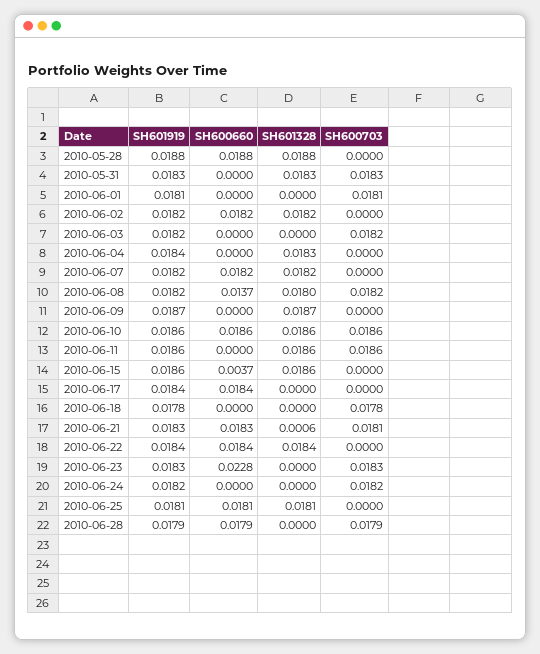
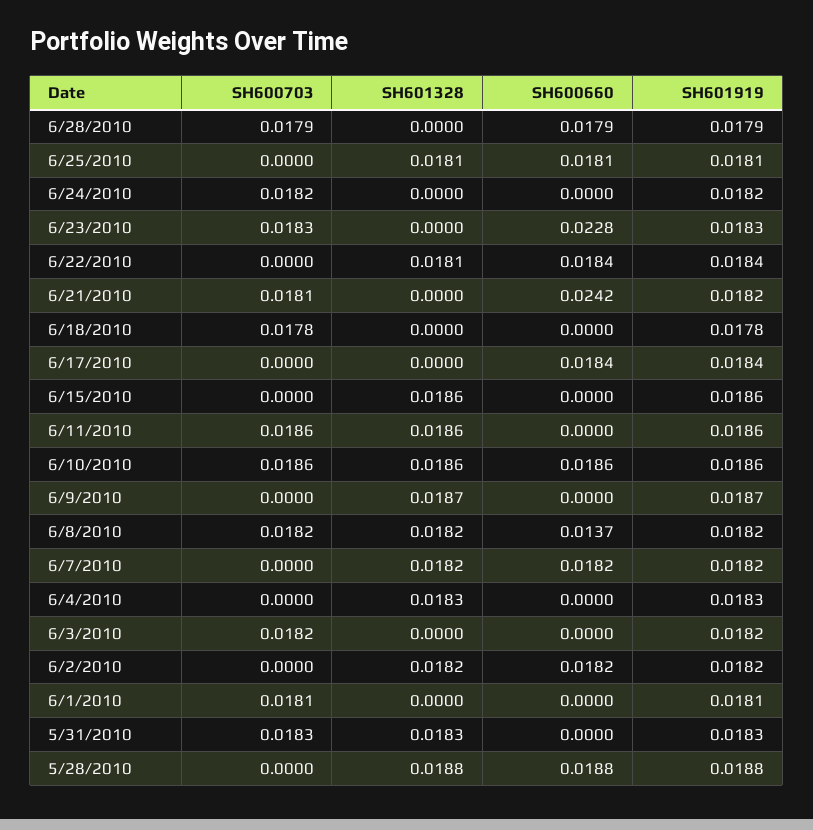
  {
    "SH601919": {
      "2010-05-28": 0.0188,
      "2010-05-31": 0.0183,
      "2010-06-01": 0.0181,
      "2010-06-02": 0.0182,
      "2010-06-03": 0.0182,
-     "2010-06-04": 0.0184,
+     "2010-06-04": 0.0183,
      "2010-06-07": 0.0182,
      "2010-06-08": 0.0182,
      "2010-06-09": 0.0187,
      "2010-06-10": 0.0186,
      "2010-06-11": 0.0186,
      "2010-06-15": 0.0186,
      "2010-06-17": 0.0184,
      "2010-06-18": 0.0178,
-     "2010-06-21": 0.0183,
+     "2010-06-21": 0.0182,
      "2010-06-22": 0.0184,
      "2010-06-23": 0.0183,
      "2010-06-24": 0.0182,
      "2010-06-25": 0.0181,
      "2010-06-28": 0.0179
    },
    "SH600660": {
      "2010-05-28": 0.0188,
      "2010-05-31": 0,
      "2010-06-01": 0,
      "2010-06-02": 0.0182,
      "2010-06-03": 0,
      "2010-06-04": 0,
      "2010-06-07": 0.0182,
      "2010-06-08": 0.0137,
      "2010-06-09": 0,
      "2010-06-10": 0.0186,
      "2010-06-11": 0,
-     "2010-06-15": 0.0037,
+     "2010-06-15": 0,
      "2010-06-17": 0.0184,
      "2010-06-18": 0,
-     "2010-06-21": 0.0183,
+     "2010-06-21": 0.0242,
      "2010-06-22": 0.0184,
      "2010-06-23": 0.0228,
      "2010-06-24": 0,
      "2010-06-25": 0.0181,
      "2010-06-28": 0.0179
    },
    "SH601328": {
      "2010-05-28": 0.0188,
      "2010-05-31": 0.0183,
      "2010-06-01": 0,
      "2010-06-02": 0.0182,
      "2010-06-03": 0,
      "2010-06-04": 0.0183,
      "2010-06-07": 0.0182,
-     "2010-06-08": 0.018,
+     "2010-06-08": 0.0182,
      "2010-06-09": 0.0187,
      "2010-06-10": 0.0186,
      "2010-06-11": 0.0186,
      "2010-06-15": 0.0186,
      "2010-06-17": 0,
      "2010-06-18": 0,
-     "2010-06-21": 0.0006,
+     "2010-06-21": 0,
-     "2010-06-22": 0.0184,
+     "2010-06-22": 0.0181,
      "2010-06-23": 0,
      "2010-06-24": 0,
      "2010-06-25": 0.0181,
      "2010-06-28": 0
    },
    "SH600703": {
      "2010-05-28": 0,
      "2010-05-31": 0.0183,
      "2010-06-01": 0.0181,
      "2010-06-02": 0,
      "2010-06-03": 0.0182,
      "2010-06-04": 0,
      "2010-06-07": 0,
      "2010-06-08": 0.0182,
      "2010-06-09": 0,
      "2010-06-10": 0.0186,
      "2010-06-11": 0.0186,
      "2010-06-15": 0,
      "2010-06-17": 0,
      "2010-06-18": 0.0178,
      "2010-06-21": 0.0181,
      "2010-06-22": 0,
      "2010-06-23": 0.0183,
      "2010-06-24": 0.0182,
      "2010-06-25": 0,
      "2010-06-28": 0.0179
    }
  }

